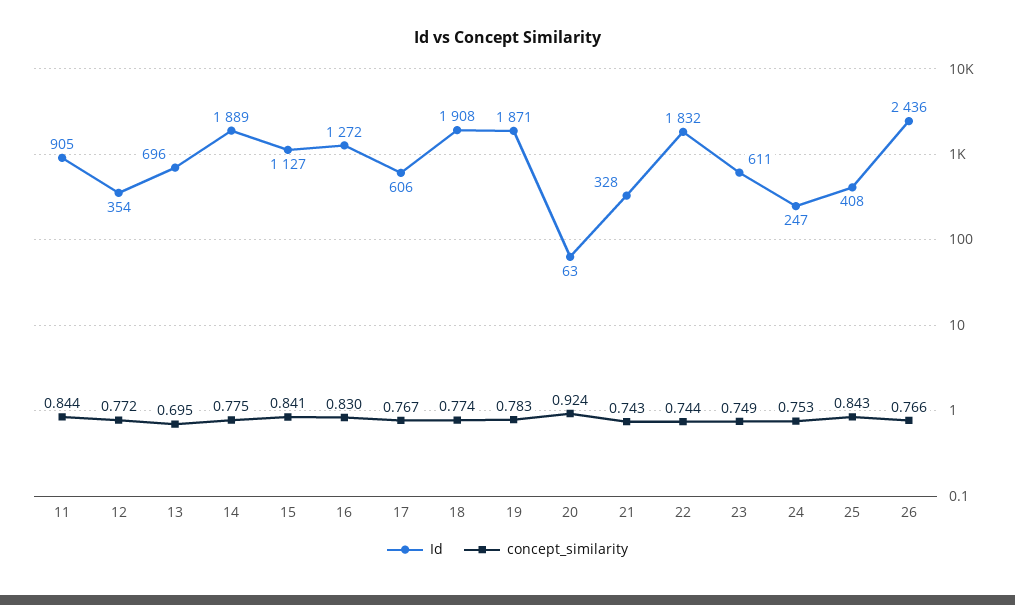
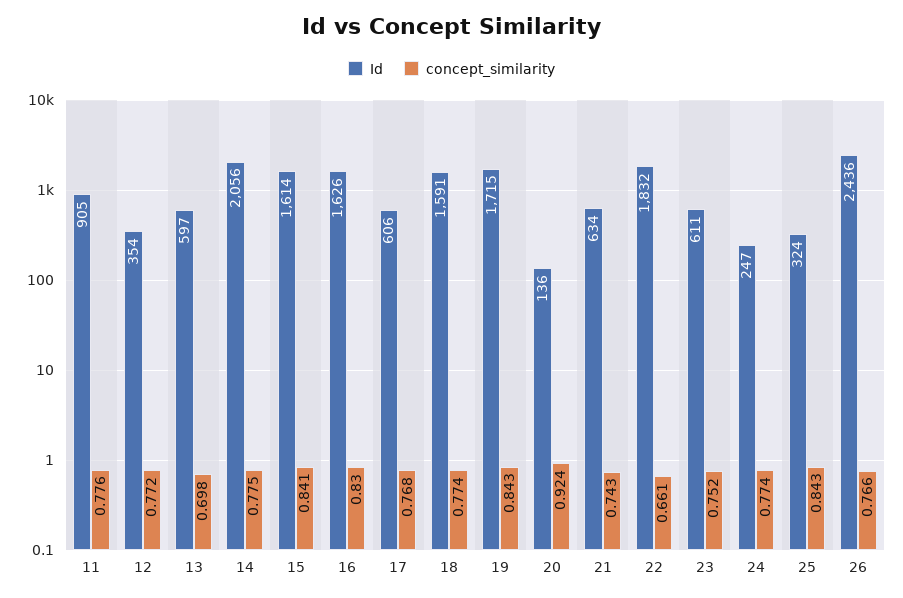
  {
    "Id": {
      "11": 905,
      "12": 354,
-     "13": 696,
+     "13": 597,
-     "14": 1889,
+     "14": 2056,
-     "15": 1127,
+     "15": 1614,
-     "16": 1272,
+     "16": 1626,
      "17": 606,
-     "18": 1908,
+     "18": 1591,
-     "19": 1871,
+     "19": 1715,
-     "20": 63,
+     "20": 136,
-     "21": 328,
+     "21": 634,
      "22": 1832,
      "23": 611,
      "24": 247,
-     "25": 408,
+     "25": 324,
      "26": 2436
    },
    "concept_similarity": {
-     "11": 0.844,
+     "11": 0.776,
      "12": 0.772,
-     "13": 0.695,
+     "13": 0.698,
      "14": 0.775,
      "15": 0.841,
      "16": 0.83,
-     "17": 0.767,
+     "17": 0.768,
      "18": 0.774,
-     "19": 0.783,
+     "19": 0.843,
      "20": 0.924,
      "21": 0.743,
-     "22": 0.744,
+     "22": 0.661,
-     "23": 0.749,
+     "23": 0.752,
-     "24": 0.753,
+     "24": 0.774,
      "25": 0.843,
      "26": 0.766
    }
  }

